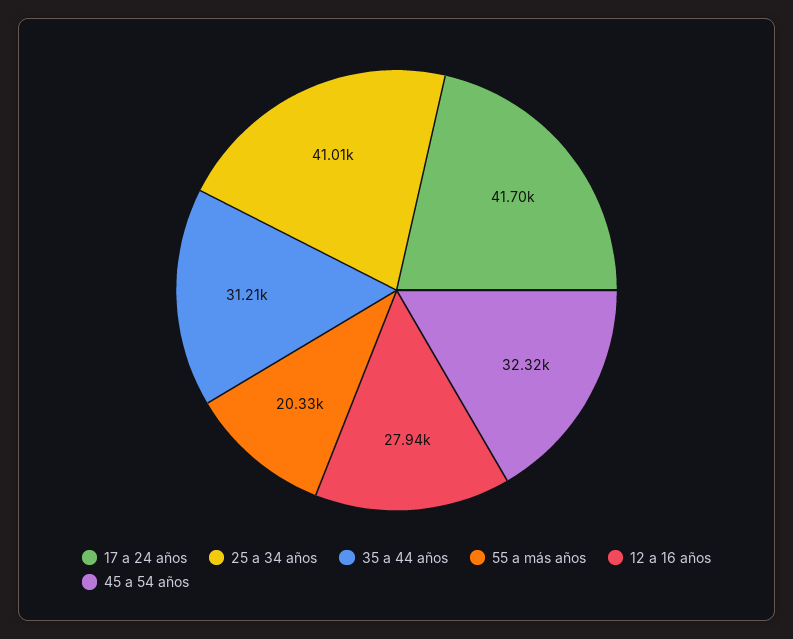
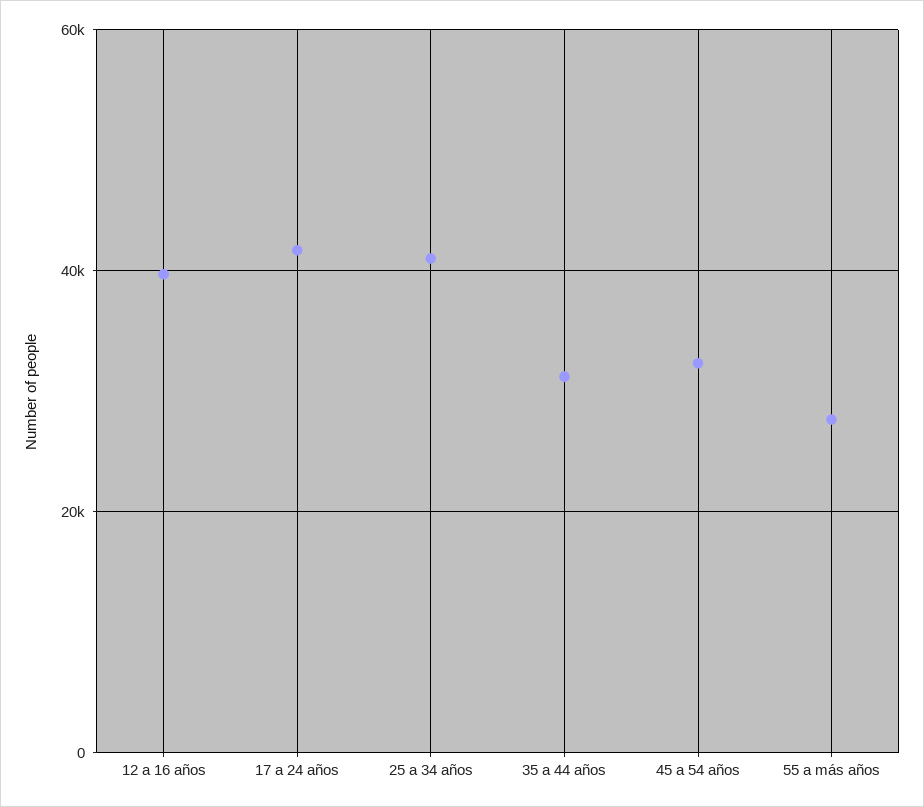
  {
    "17 a 24 años": 41700,
    "25 a 34 años": 41010,
    "35 a 44 años": 31210,
-   "55 a más años": 20330,
+   "55 a más años": 28000,
-   "12 a 16 años": 27940,
+   "12 a 16 años": 40000,
    "45 a 54 años": 32320
  }

